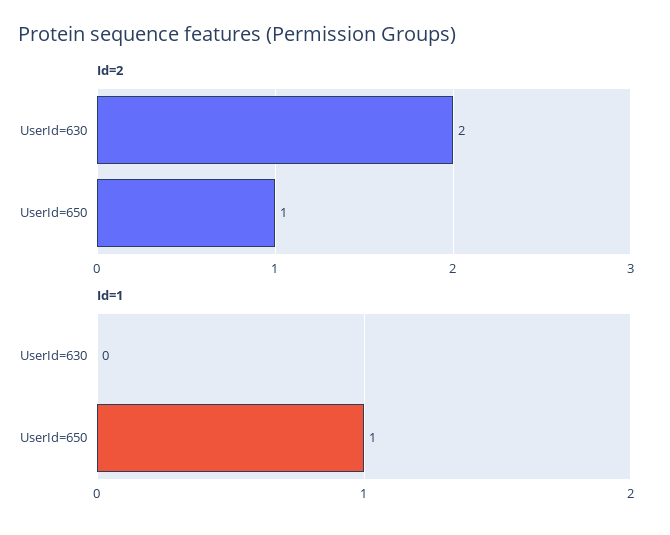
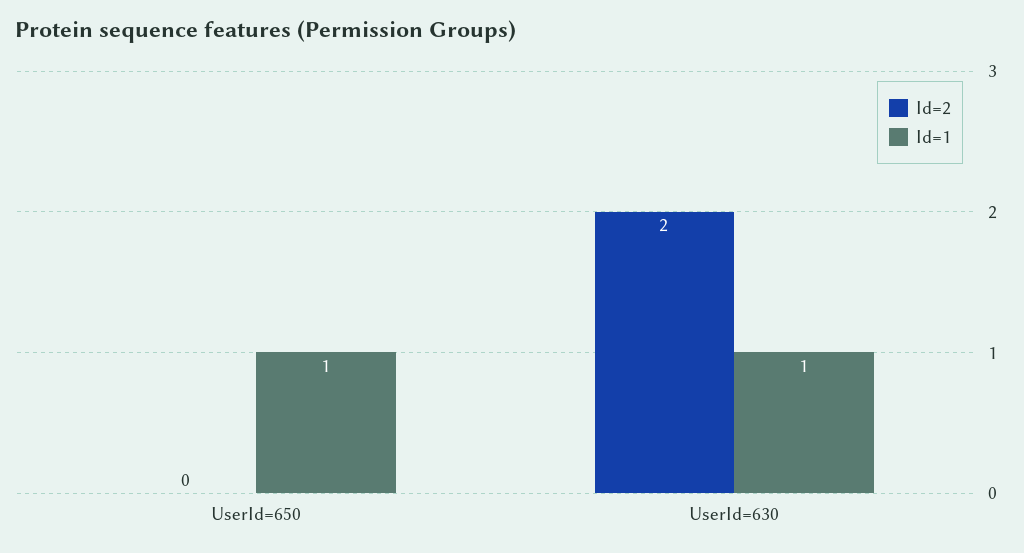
  {
    "Id=2": {
      "UserId=630": 2,
-     "UserId=650": 1
+     "UserId=650": 0
    },
    "Id=1": {
-     "UserId=630": 0,
+     "UserId=630": 1,
      "UserId=650": 1
    }
  }

